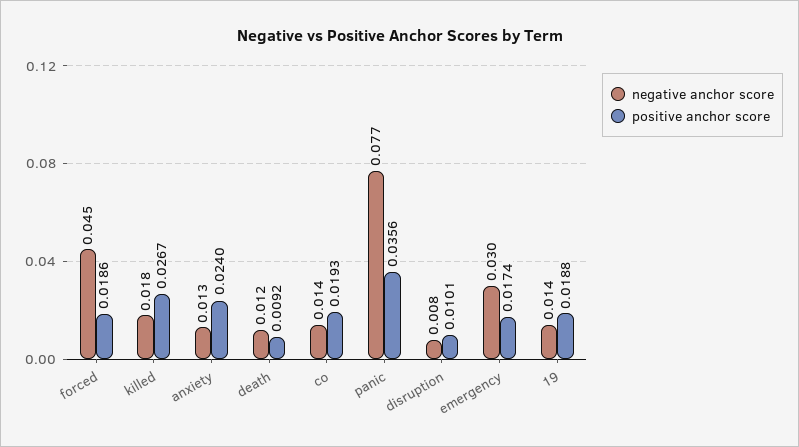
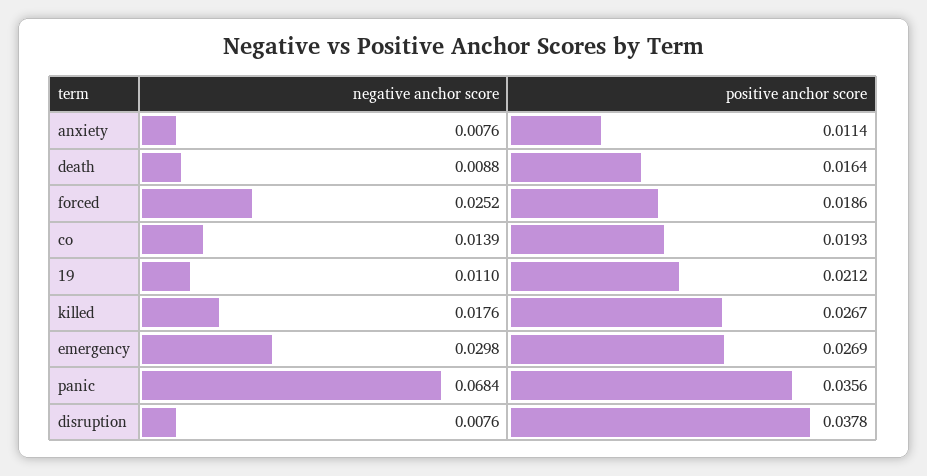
  {
    "negative anchor score": {
-     "forced": 0.045,
+     "forced": 0.0252,
      "killed": 0.0176,
-     "anxiety": 0.013,
+     "anxiety": 0.0076,
-     "death": 0.012,
+     "death": 0.0088,
      "co": 0.0139,
-     "panic": 0.077,
+     "panic": 0.0684,
      "disruption": 0.0076,
      "emergency": 0.0298,
-     "19": 0.014
+     "19": 0.011
    },
    "positive anchor score": {
      "forced": 0.0186,
      "killed": 0.0267,
-     "anxiety": 0.024,
+     "anxiety": 0.0114,
-     "death": 0.0092,
+     "death": 0.0164,
      "co": 0.0193,
      "panic": 0.0356,
-     "disruption": 0.0101,
+     "disruption": 0.0378,
-     "emergency": 0.0174,
+     "emergency": 0.0269,
-     "19": 0.0188
+     "19": 0.0212
    }
  }

